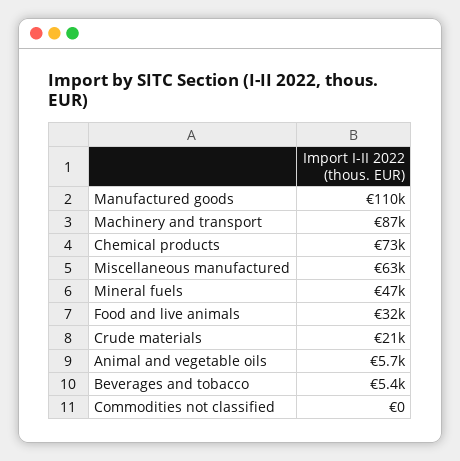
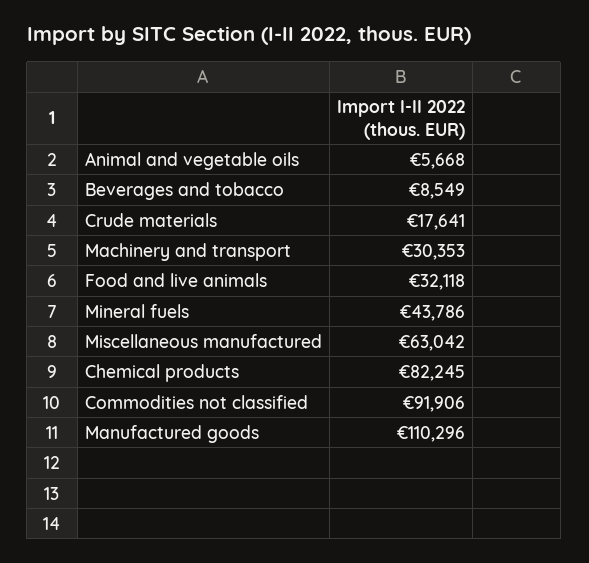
  {
    "Manufactured goods": 110296,
-   "Machinery and transport": 87000,
+   "Machinery and transport": 30353,
-   "Chemical products": 73000,
+   "Chemical products": 82245,
    "Miscellaneous manufactured": 63042,
-   "Mineral fuels": 47000,
+   "Mineral fuels": 43786,
    "Food and live animals": 32118,
-   "Crude materials": 21000,
+   "Crude materials": 17641,
    "Animal and vegetable oils": 5668,
-   "Beverages and tobacco": 5400,
+   "Beverages and tobacco": 8549,
-   "Commodities not classified": 0
+   "Commodities not classified": 91906
  }

